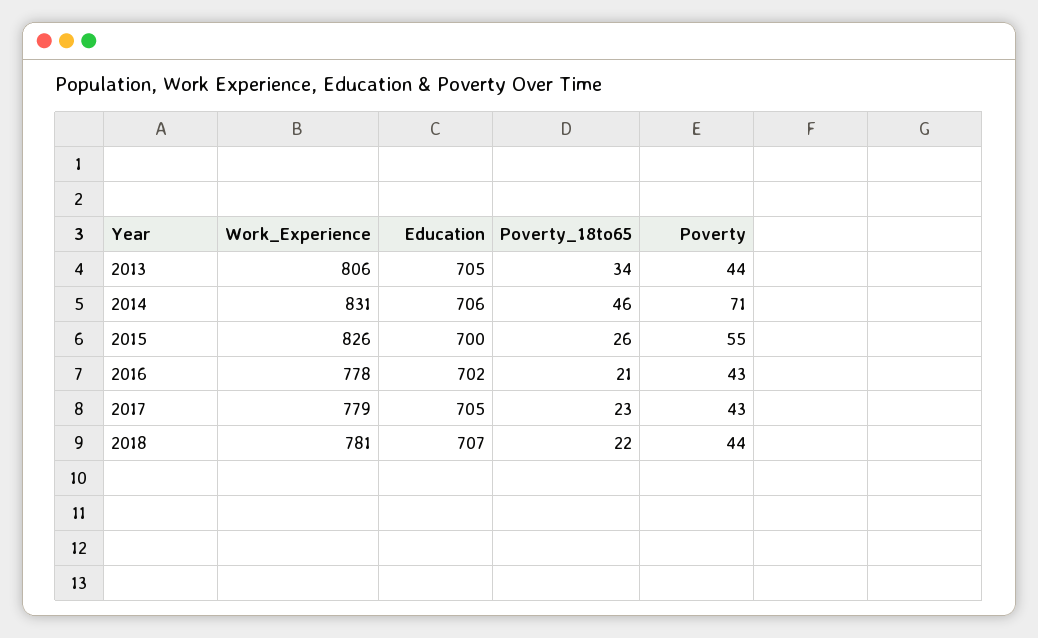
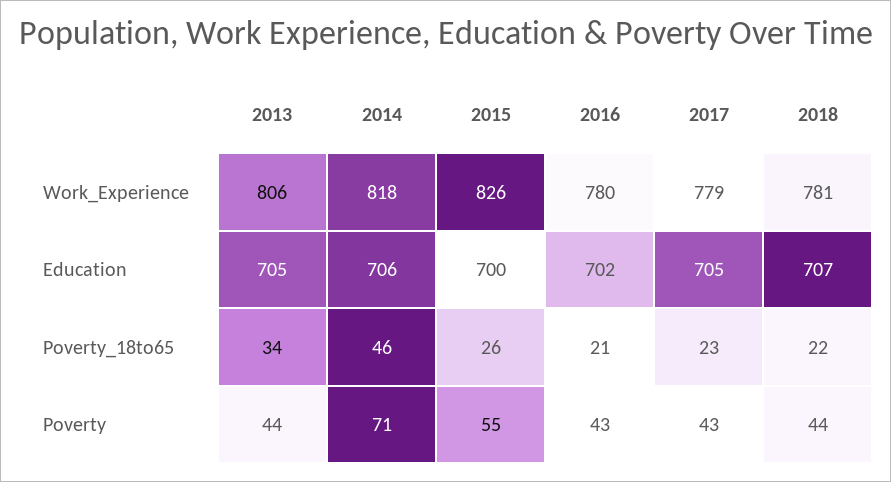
  {
    "Work_Experience": {
      "2013": 806,
-     "2014": 831,
+     "2014": 818,
      "2015": 826,
-     "2016": 778,
+     "2016": 780,
      "2017": 779,
      "2018": 781
    },
    "Education": {
      "2013": 705,
      "2014": 706,
      "2015": 700,
      "2016": 702,
      "2017": 705,
      "2018": 707
    },
    "Poverty_18to65": {
      "2013": 34,
      "2014": 46,
      "2015": 26,
      "2016": 21,
      "2017": 23,
      "2018": 22
    },
    "Poverty": {
      "2013": 44,
      "2014": 71,
      "2015": 55,
      "2016": 43,
      "2017": 43,
      "2018": 44
    }
  }

